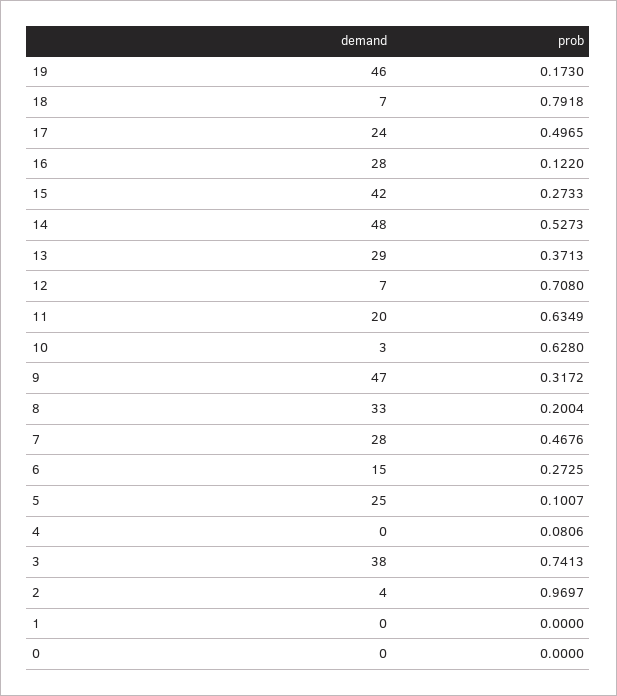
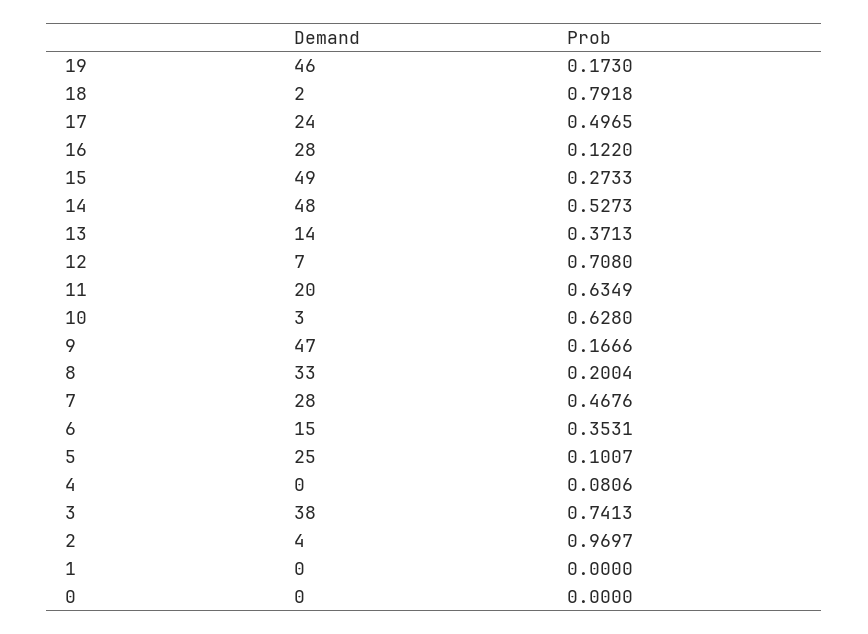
  {
    "demand": {
      "19": 46,
-     "18": 7,
+     "18": 2,
      "17": 24,
      "16": 28,
-     "15": 42,
+     "15": 49,
      "14": 48,
-     "13": 29,
+     "13": 14,
      "12": 7,
      "11": 20,
      "10": 3,
      "9": 47,
      "8": 33,
      "7": 28,
      "6": 15,
      "5": 25,
      "4": 0,
      "3": 38,
      "2": 4,
      "1": 0,
      "0": 0
    },
    "prob": {
      "19": 0.173,
      "18": 0.7918,
      "17": 0.4965,
      "16": 0.122,
      "15": 0.2733,
      "14": 0.5273,
      "13": 0.3713,
      "12": 0.708,
      "11": 0.6349,
      "10": 0.628,
-     "9": 0.3172,
+     "9": 0.1666,
      "8": 0.2004,
      "7": 0.4676,
-     "6": 0.2725,
+     "6": 0.3531,
      "5": 0.1007,
      "4": 0.0806,
      "3": 0.7413,
      "2": 0.9697,
      "1": 0,
      "0": 0
    }
  }

